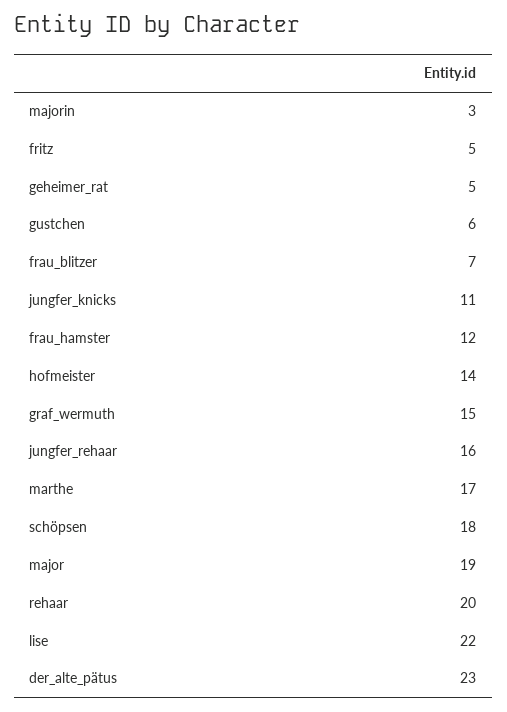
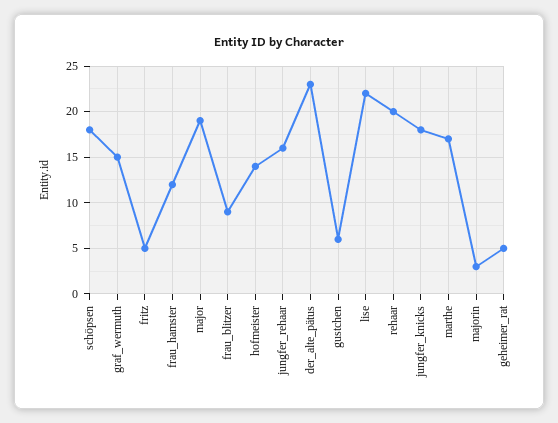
  {
    "majorin": 3,
    "fritz": 5,
    "geheimer_rat": 5,
    "gustchen": 6,
-   "frau_blitzer": 7,
+   "frau_blitzer": 9,
-   "jungfer_knicks": 11,
+   "jungfer_knicks": 18,
    "frau_hamster": 12,
    "hofmeister": 14,
    "graf_wermuth": 15,
    "jungfer_rehaar": 16,
    "marthe": 17,
    "schöpsen": 18,
    "major": 19,
    "rehaar": 20,
    "lise": 22,
    "der_alte_pätus": 23
  }

